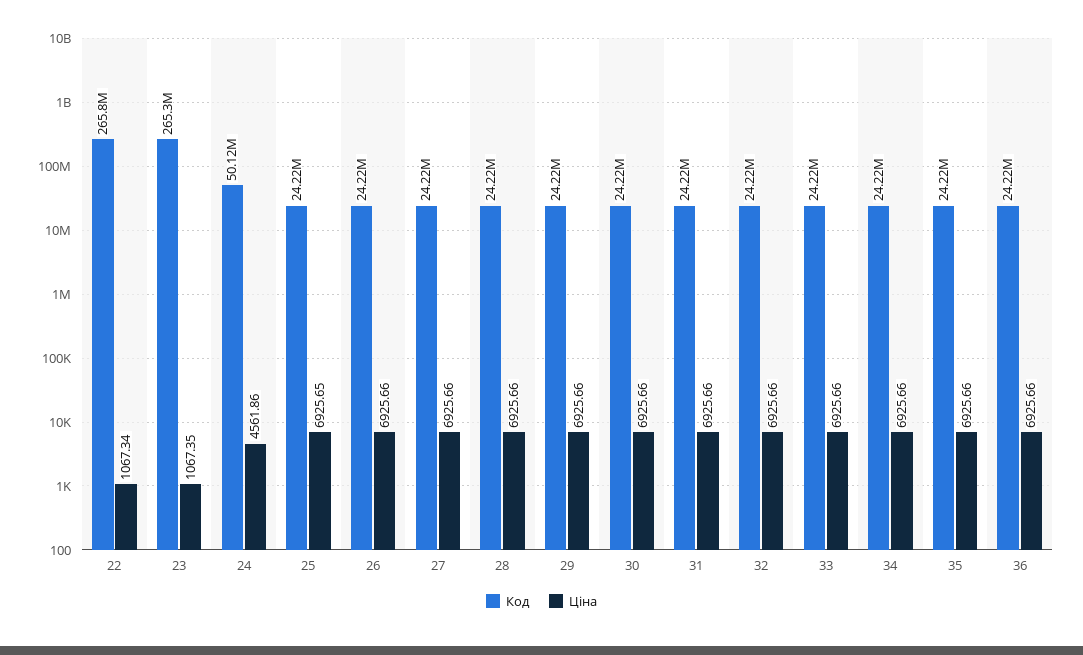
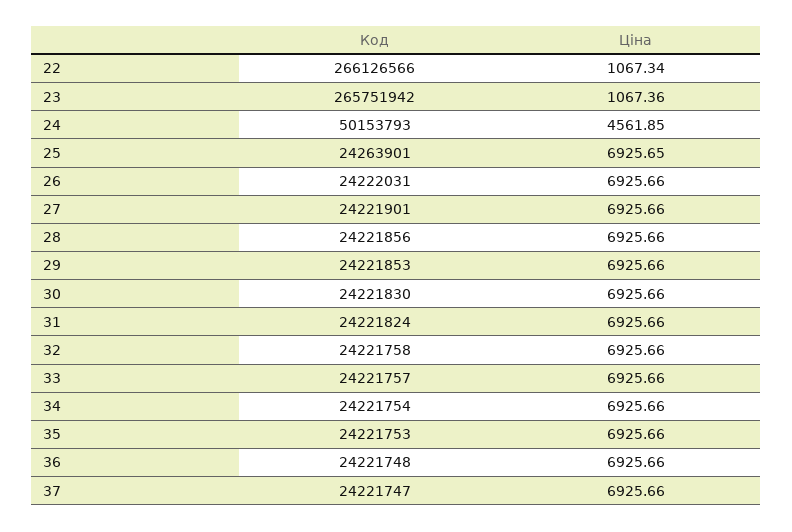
  {
    "Код": {
-     "22": 265800000,
+     "22": 266126566,
-     "23": 265300000,
+     "23": 265751942,
-     "24": 50120000,
+     "24": 50153793,
-     "25": 24220000,
+     "25": 24263901,
      "26": 24222031,
      "27": 24221901,
      "28": 24221856,
      "29": 24221853,
      "30": 24221830,
      "31": 24221824,
      "32": 24221758,
      "33": 24221757,
      "34": 24221754,
      "35": 24221753,
-     "36": 24221748
+     "36": 24221748,
+     "37": 24221747
    },
    "Ціна": {
      "22": 1067.34,
-     "23": 1067.35,
+     "23": 1067.36,
-     "24": 4561.86,
+     "24": 4561.85,
      "25": 6925.65,
      "26": 6925.66,
      "27": 6925.66,
      "28": 6925.66,
      "29": 6925.66,
      "30": 6925.66,
      "31": 6925.66,
      "32": 6925.66,
      "33": 6925.66,
      "34": 6925.66,
      "35": 6925.66,
-     "36": 6925.66
+     "36": 6925.66,
+     "37": 6925.66
    }
  }

